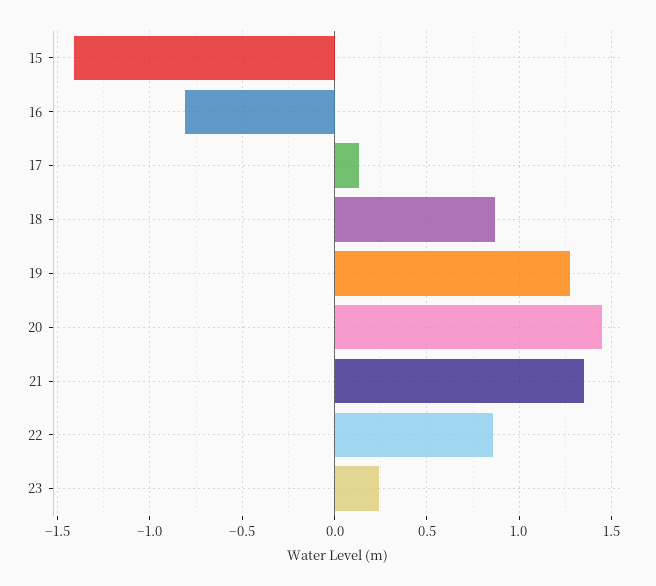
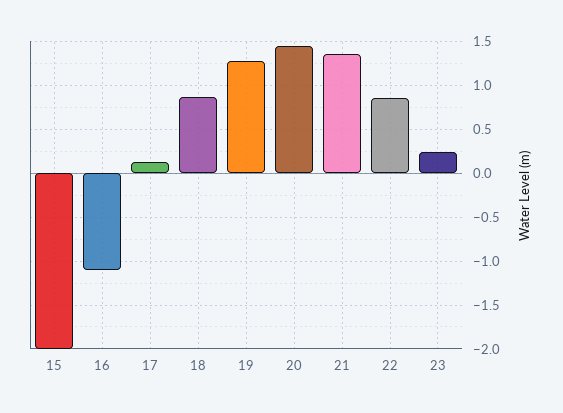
  {
-   "15": -1.4,
+   "15": -2,
-   "16": -0.8,
+   "16": -1.1,
    "17": 0.15,
    "18": 0.85,
    "19": 1.25,
    "20": 1.45,
    "21": 1.35,
    "22": 0.85,
    "23": 0.25
  }

